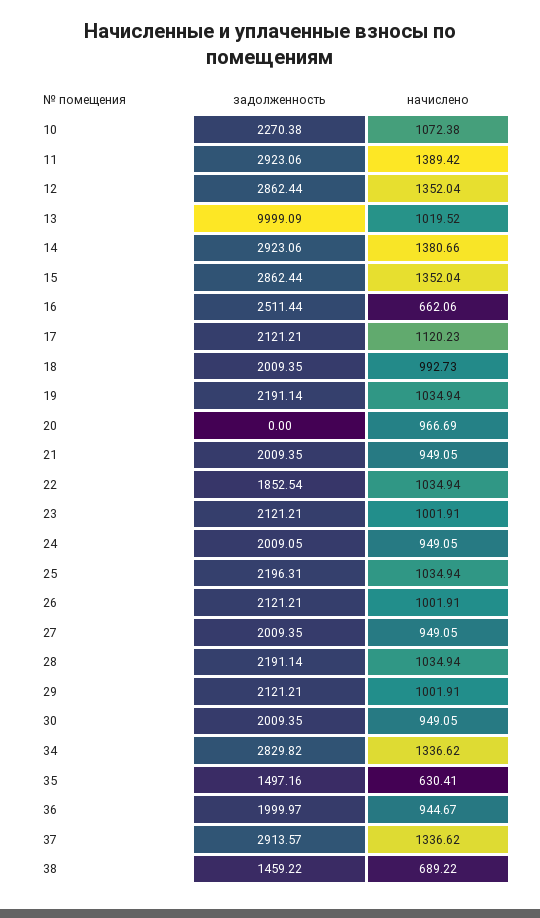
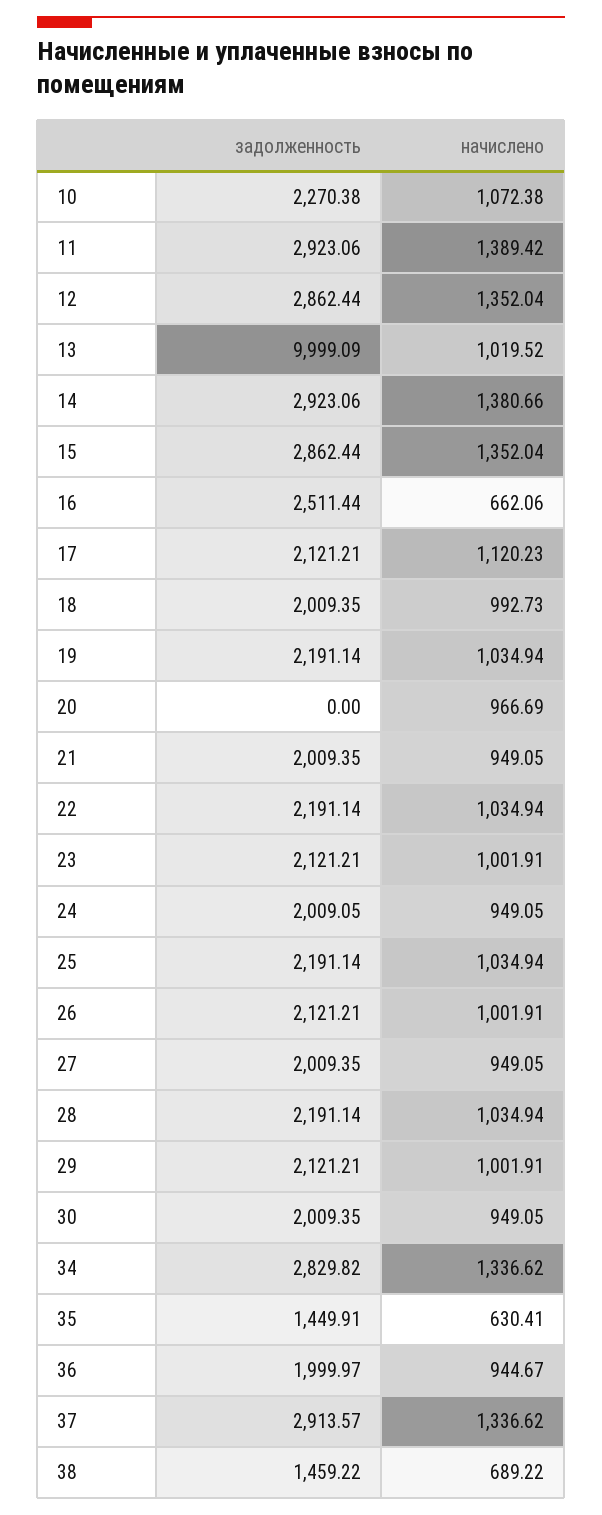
  {
    "задолженность": {
      "10": 2270.38,
      "11": 2923.06,
      "12": 2862.44,
      "13": 9999.09,
      "14": 2923.06,
      "15": 2862.44,
      "16": 2511.44,
      "17": 2121.21,
      "18": 2009.35,
      "19": 2191.14,
      "20": 0,
      "21": 2009.35,
-     "22": 1852.54,
+     "22": 2191.14,
      "23": 2121.21,
      "24": 2009.05,
-     "25": 2196.31,
+     "25": 2191.14,
      "26": 2121.21,
      "27": 2009.35,
      "28": 2191.14,
      "29": 2121.21,
      "30": 2009.35,
      "34": 2829.82,
-     "35": 1497.16,
+     "35": 1449.91,
      "36": 1999.97,
      "37": 2913.57,
      "38": 1459.22
    },
    "начислено": {
      "10": 1072.38,
      "11": 1389.42,
      "12": 1352.04,
      "13": 1019.52,
      "14": 1380.66,
      "15": 1352.04,
      "16": 662.06,
      "17": 1120.23,
      "18": 992.73,
      "19": 1034.94,
      "20": 966.69,
      "21": 949.05,
      "22": 1034.94,
      "23": 1001.91,
      "24": 949.05,
      "25": 1034.94,
      "26": 1001.91,
      "27": 949.05,
      "28": 1034.94,
      "29": 1001.91,
      "30": 949.05,
      "34": 1336.62,
      "35": 630.41,
      "36": 944.67,
      "37": 1336.62,
      "38": 689.22
    }
  }

